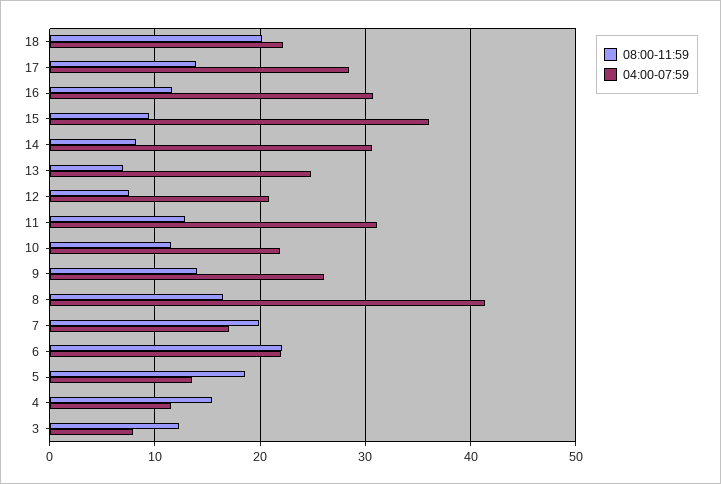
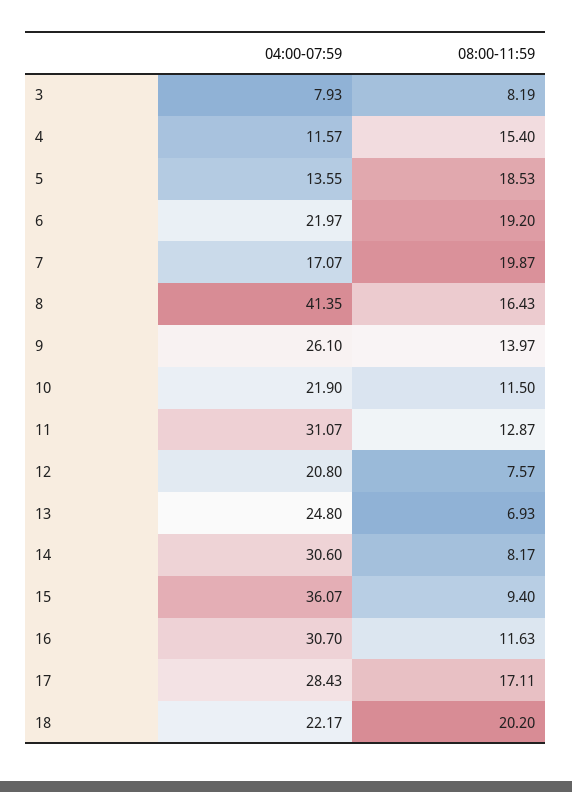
  {
    "08:00-11:59": {
      "18": 20.2,
-     "17": 14,
+     "17": 17.11,
      "16": 11.63,
      "15": 9.4,
      "14": 8.17,
      "13": 6.93,
      "12": 7.57,
      "11": 12.87,
      "10": 11.5,
      "9": 13.97,
      "8": 16.43,
      "7": 19.87,
-     "6": 22,
+     "6": 19.2,
      "5": 18.53,
      "4": 15.4,
-     "3": 12
+     "3": 8.19
    },
    "04:00-07:59": {
      "18": 22.17,
      "17": 28.43,
      "16": 30.7,
      "15": 36.07,
      "14": 30.6,
      "13": 24.8,
      "12": 20.8,
      "11": 31.07,
      "10": 21.9,
      "9": 26.1,
      "8": 41.35,
      "7": 17.07,
      "6": 21.97,
      "5": 13.55,
      "4": 11.57,
      "3": 7.93
    }
  }

